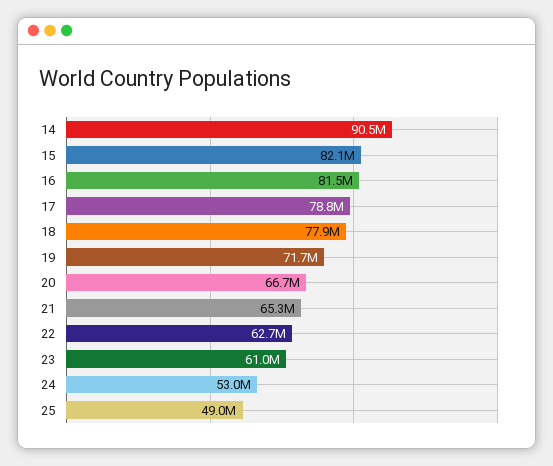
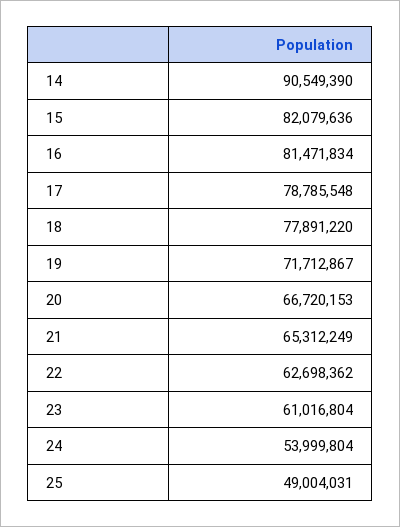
  {
    "14": 90549390,
    "15": 82079636,
    "16": 81471834,
    "17": 78785548,
    "18": 77891220,
    "19": 71712867,
    "20": 66720153,
    "21": 65312249,
    "22": 62698362,
    "23": 61016804,
-   "24": 53000000,
+   "24": 53999804,
    "25": 49004031
  }

